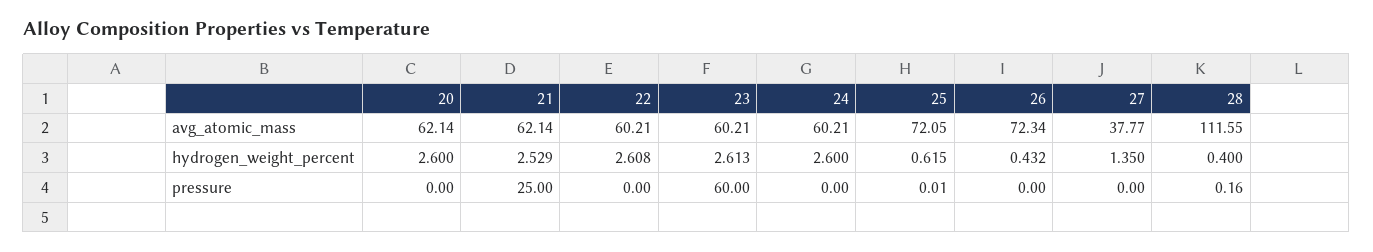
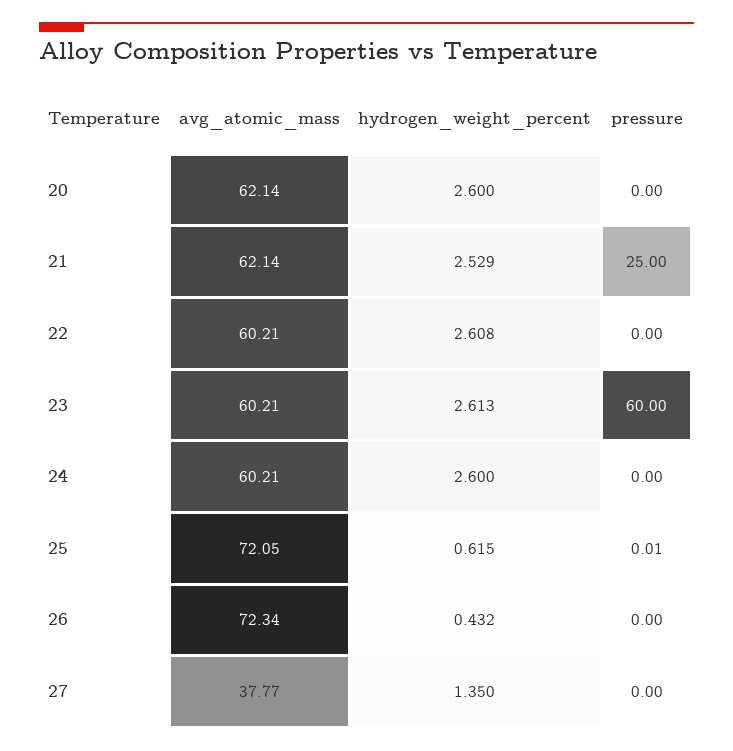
  {
    "20": {
      "avg_atomic_mass": 62.14,
      "hydrogen_weight_percent": 2.6,
      "pressure": 0
    },
    "21": {
      "avg_atomic_mass": 62.14,
      "hydrogen_weight_percent": 2.529,
      "pressure": 25
    },
    "22": {
      "avg_atomic_mass": 60.21,
      "hydrogen_weight_percent": 2.608,
      "pressure": 0
    },
    "23": {
      "avg_atomic_mass": 60.21,
      "hydrogen_weight_percent": 2.613,
      "pressure": 60
    },
    "24": {
      "avg_atomic_mass": 60.21,
      "hydrogen_weight_percent": 2.6,
      "pressure": 0
    },
    "25": {
      "avg_atomic_mass": 72.05,
      "hydrogen_weight_percent": 0.615,
      "pressure": 0.01
    },
    "26": {
      "avg_atomic_mass": 72.34,
      "hydrogen_weight_percent": 0.432,
      "pressure": 0
    },
    "27": {
      "avg_atomic_mass": 37.77,
      "hydrogen_weight_percent": 1.35,
      "pressure": 0
-   },
+   }
-   "28": {
-     "avg_atomic_mass": 111.55,
-     "hydrogen_weight_percent": 0.4,
-     "pressure": 0.16
-   }
  }

